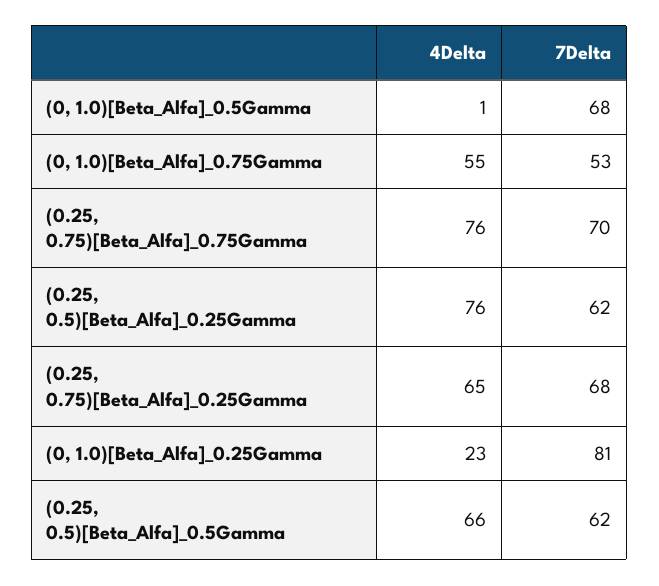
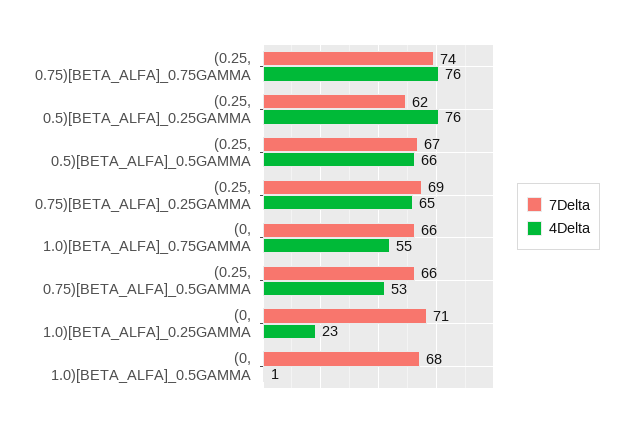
  {
    "4Delta": {
      "(0, 1.0)[Beta_Alfa]_0.5Gamma": 1,
      "(0, 1.0)[Beta_Alfa]_0.75Gamma": 55,
      "(0.25, 0.75)[Beta_Alfa]_0.75Gamma": 76,
      "(0.25, 0.5)[Beta_Alfa]_0.25Gamma": 76,
      "(0.25, 0.75)[Beta_Alfa]_0.25Gamma": 65,
      "(0, 1.0)[Beta_Alfa]_0.25Gamma": 23,
-     "(0.25, 0.5)[Beta_Alfa]_0.5Gamma": 66
+     "(0.25, 0.5)[Beta_Alfa]_0.5Gamma": 66,
+     "(0.25, 0.75)[BETA_ALFA]_0.5GAMMA": 53
    },
    "7Delta": {
      "(0, 1.0)[Beta_Alfa]_0.5Gamma": 68,
-     "(0, 1.0)[Beta_Alfa]_0.75Gamma": 53,
+     "(0, 1.0)[Beta_Alfa]_0.75Gamma": 66,
-     "(0.25, 0.75)[Beta_Alfa]_0.75Gamma": 70,
+     "(0.25, 0.75)[Beta_Alfa]_0.75Gamma": 74,
      "(0.25, 0.5)[Beta_Alfa]_0.25Gamma": 62,
-     "(0.25, 0.75)[Beta_Alfa]_0.25Gamma": 68,
+     "(0.25, 0.75)[Beta_Alfa]_0.25Gamma": 69,
-     "(0, 1.0)[Beta_Alfa]_0.25Gamma": 81,
+     "(0, 1.0)[Beta_Alfa]_0.25Gamma": 71,
-     "(0.25, 0.5)[Beta_Alfa]_0.5Gamma": 62
+     "(0.25, 0.5)[Beta_Alfa]_0.5Gamma": 67,
+     "(0.25, 0.75)[BETA_ALFA]_0.5GAMMA": 66
    }
  }

